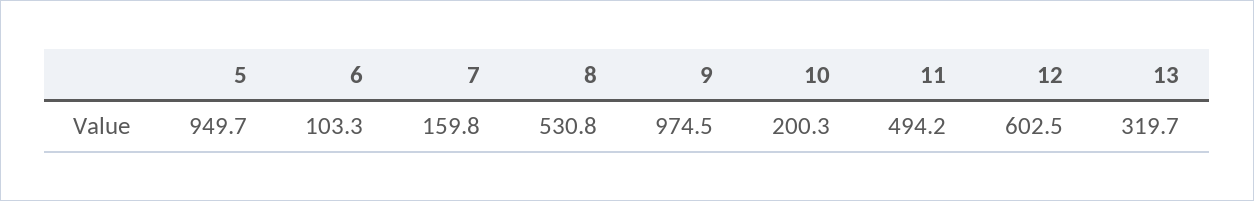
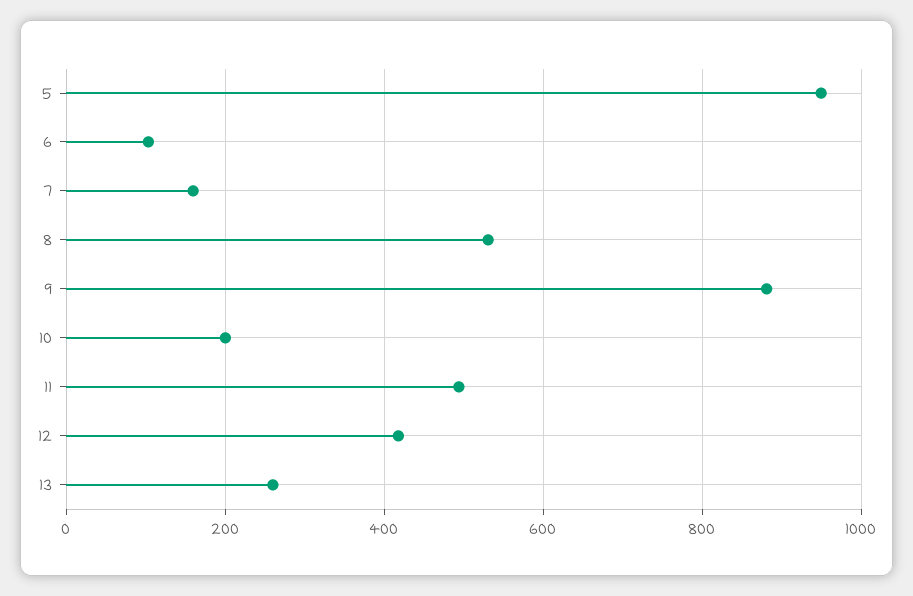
  {
    "5": 949.7,
    "6": 103.3,
    "7": 159.8,
    "8": 530.8,
-   "9": 974.5,
+   "9": 880,
    "10": 200.3,
    "11": 494.2,
-   "12": 602.5,
+   "12": 420,
-   "13": 319.7
+   "13": 260
  }

